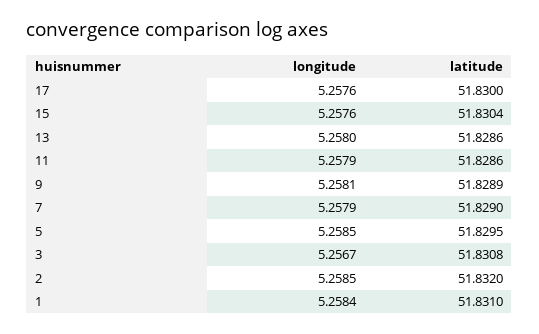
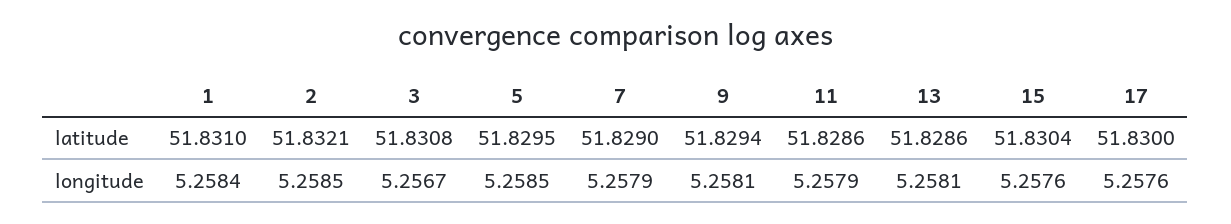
  {
    "longitude": {
      "17": 5.2576,
      "15": 5.2576,
-     "13": 5.258,
+     "13": 5.2581,
      "11": 5.2579,
      "9": 5.2581,
      "7": 5.2579,
      "5": 5.2585,
      "3": 5.2567,
      "2": 5.2585,
      "1": 5.2584
    },
    "latitude": {
      "17": 51.83,
      "15": 51.8304,
      "13": 51.8286,
      "11": 51.8286,
-     "9": 51.8289,
+     "9": 51.8294,
      "7": 51.829,
      "5": 51.8295,
      "3": 51.8308,
-     "2": 51.832,
+     "2": 51.8321,
      "1": 51.831
    }
  }

